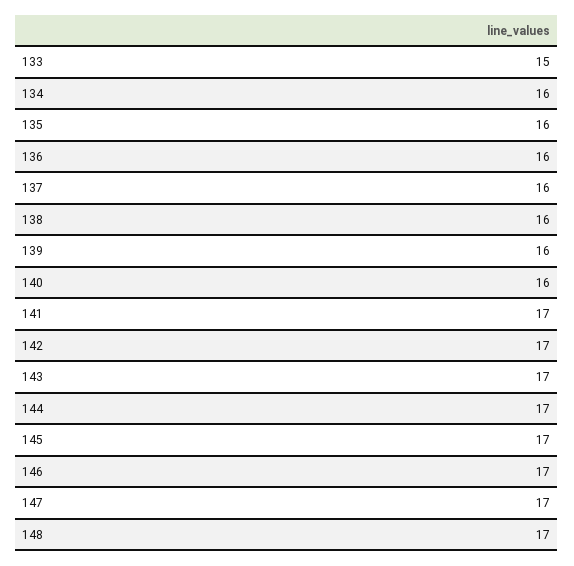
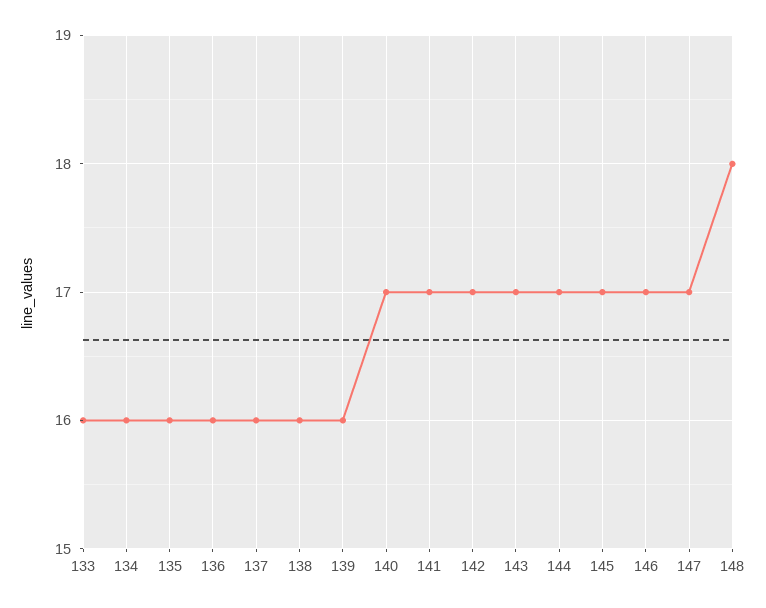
  {
-   "133": 15,
+   "133": 16,
    "134": 16,
    "135": 16,
    "136": 16,
    "137": 16,
    "138": 16,
    "139": 16,
-   "140": 16,
+   "140": 17,
    "141": 17,
    "142": 17,
    "143": 17,
    "144": 17,
    "145": 17,
    "146": 17,
    "147": 17,
-   "148": 17
+   "148": 18
  }

